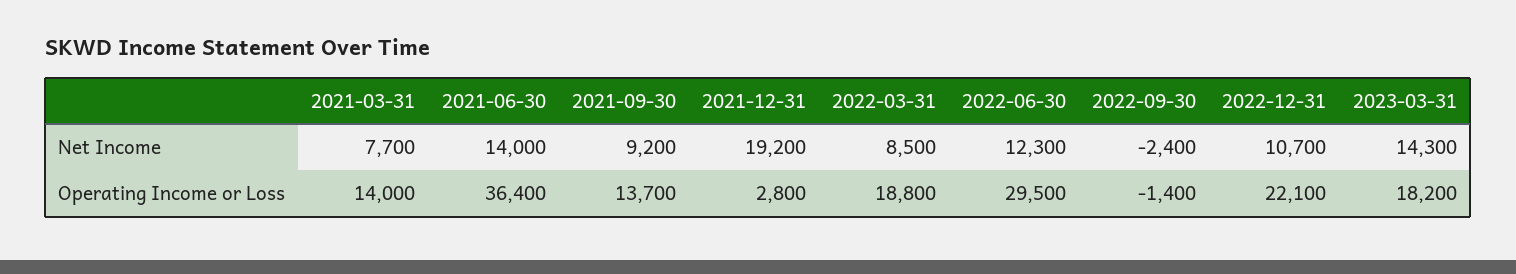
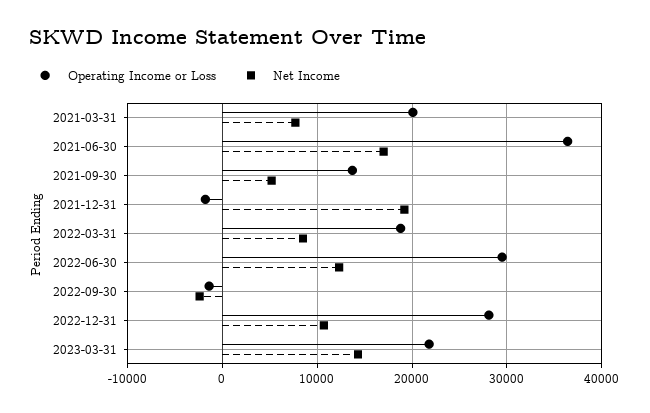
  {
    "Net Income": {
      "2021-03-31": 7700,
-     "2021-06-30": 14000,
+     "2021-06-30": 17000,
-     "2021-09-30": 9200,
+     "2021-09-30": 5000,
      "2021-12-31": 19200,
      "2022-03-31": 8500,
      "2022-06-30": 12300,
      "2022-09-30": -2400,
      "2022-12-31": 10700,
      "2023-03-31": 14300
    },
    "Operating Income or Loss": {
-     "2021-03-31": 14000,
+     "2021-03-31": 20000,
      "2021-06-30": 36400,
      "2021-09-30": 13700,
-     "2021-12-31": 2800,
+     "2021-12-31": -2000,
      "2022-03-31": 18800,
      "2022-06-30": 29500,
      "2022-09-30": -1400,
-     "2022-12-31": 22100,
+     "2022-12-31": 28000,
-     "2023-03-31": 18200
+     "2023-03-31": 22000
    }
  }

